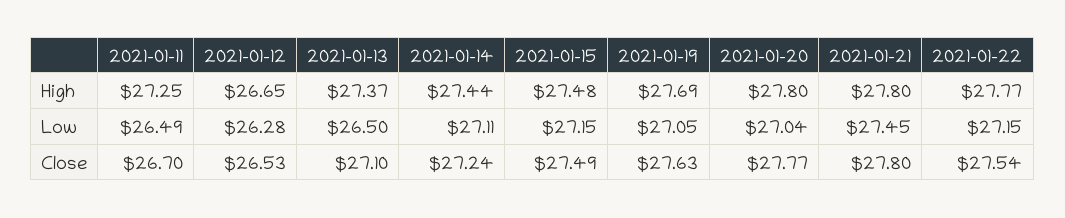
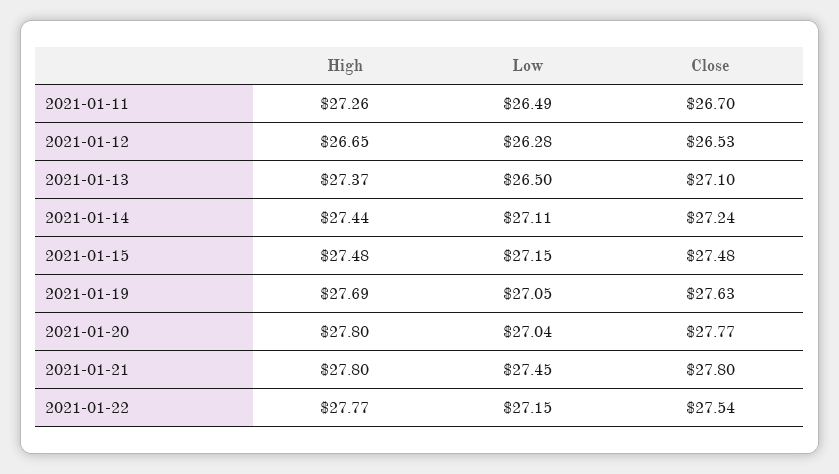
  {
    "2021-01-11": {
-     "High": 27.25,
+     "High": 27.26,
      "Low": 26.49,
      "Close": 26.7
    },
    "2021-01-12": {
      "High": 26.65,
      "Low": 26.28,
      "Close": 26.53
    },
    "2021-01-13": {
      "High": 27.37,
      "Low": 26.5,
      "Close": 27.1
    },
    "2021-01-14": {
      "High": 27.44,
      "Low": 27.11,
      "Close": 27.24
    },
    "2021-01-15": {
      "High": 27.48,
      "Low": 27.15,
-     "Close": 27.49
+     "Close": 27.48
    },
    "2021-01-19": {
      "High": 27.69,
      "Low": 27.05,
      "Close": 27.63
    },
    "2021-01-20": {
      "High": 27.8,
      "Low": 27.04,
      "Close": 27.77
    },
    "2021-01-21": {
      "High": 27.8,
      "Low": 27.45,
      "Close": 27.8
    },
    "2021-01-22": {
      "High": 27.77,
      "Low": 27.15,
      "Close": 27.54
    }
  }

